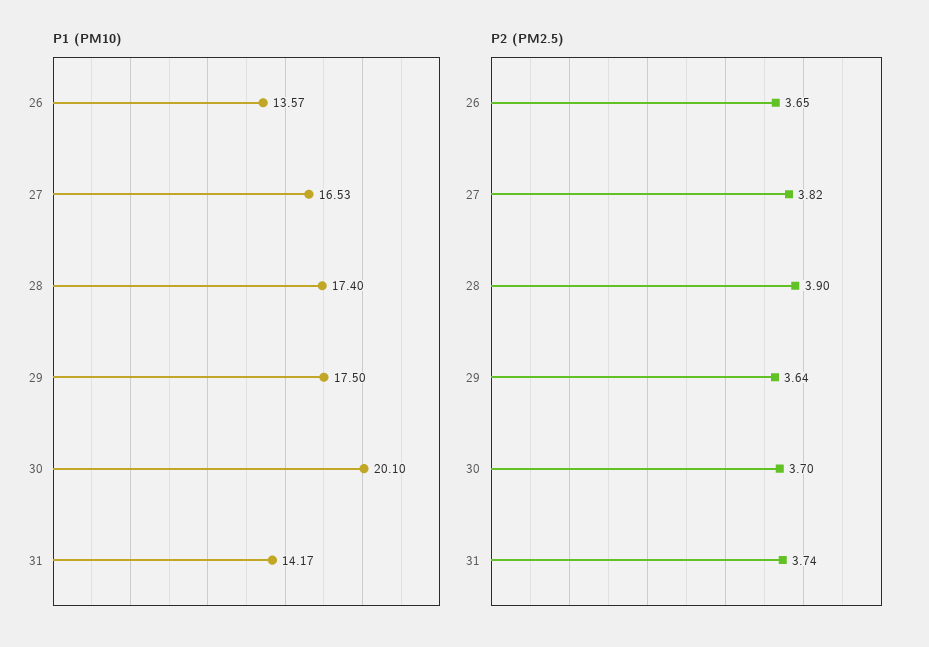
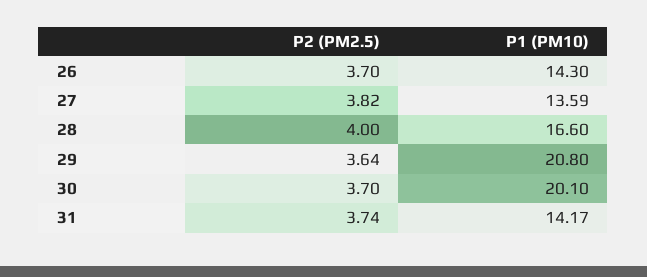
  {
    "P1 (PM10)": {
-     "26": 13.57,
+     "26": 14.3,
-     "27": 16.53,
+     "27": 13.59,
-     "28": 17.4,
+     "28": 16.6,
-     "29": 17.5,
+     "29": 20.8,
      "30": 20.1,
      "31": 14.17
    },
    "P2 (PM2.5)": {
-     "26": 3.65,
+     "26": 3.7,
      "27": 3.82,
-     "28": 3.9,
+     "28": 4,
      "29": 3.64,
      "30": 3.7,
      "31": 3.74
    }
  }

